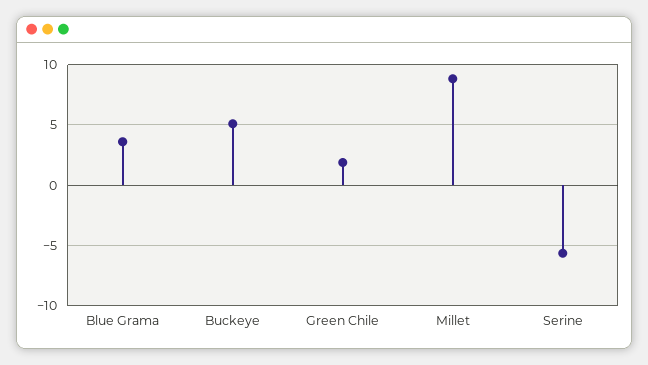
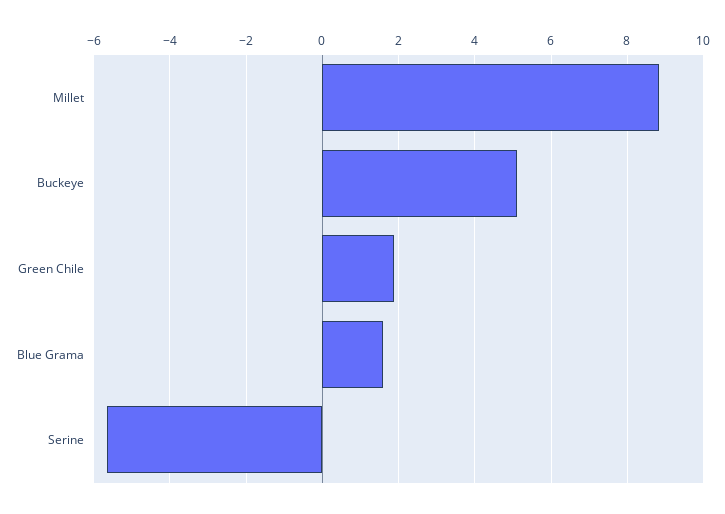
  {
-   "Blue Grama": 3.5,
+   "Blue Grama": 1.6,
    "Buckeye": 5.2,
    "Green Chile": 1.8,
    "Millet": 8.8,
    "Serine": -5.6
  }

